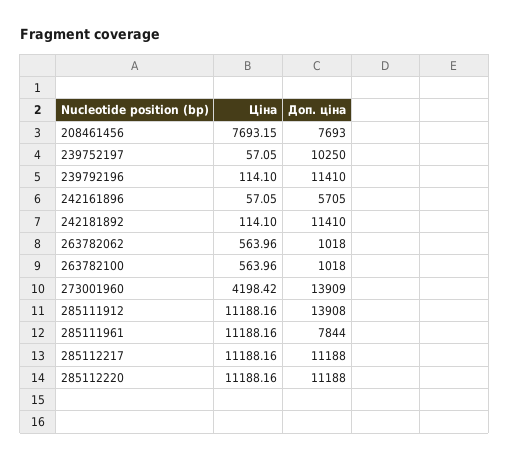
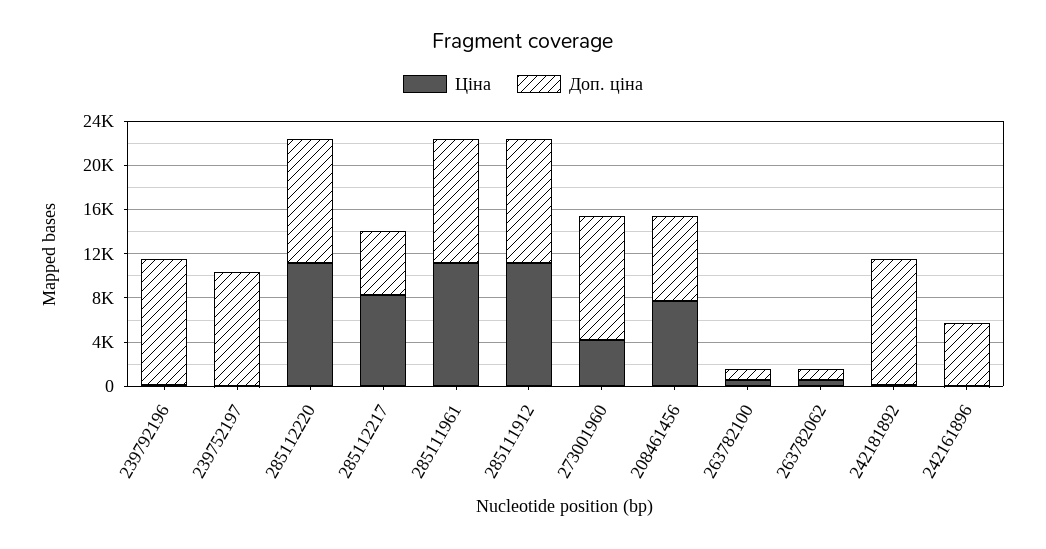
  {
    "Ціна": {
      "208461456": 7693.15,
      "239752197": 57.05,
      "239792196": 114.1,
      "242161896": 57.05,
      "242181892": 114.1,
      "263782062": 563.96,
      "263782100": 563.96,
      "273001960": 4198.42,
      "285111912": 11188.16,
      "285111961": 11188.16,
-     "285112217": 11188.16,
+     "285112217": 8000,
      "285112220": 11188.16
    },
    "Доп. ціна": {
      "208461456": 7693,
      "239752197": 10250,
      "239792196": 11410,
      "242161896": 5705,
      "242181892": 11410,
      "263782062": 1018,
      "263782100": 1018,
-     "273001960": 13909,
+     "273001960": 11000,
-     "285111912": 13908,
+     "285111912": 11000,
-     "285111961": 7844,
+     "285111961": 11000,
-     "285112217": 11188,
+     "285112217": 6000,
      "285112220": 11188
    }
  }

